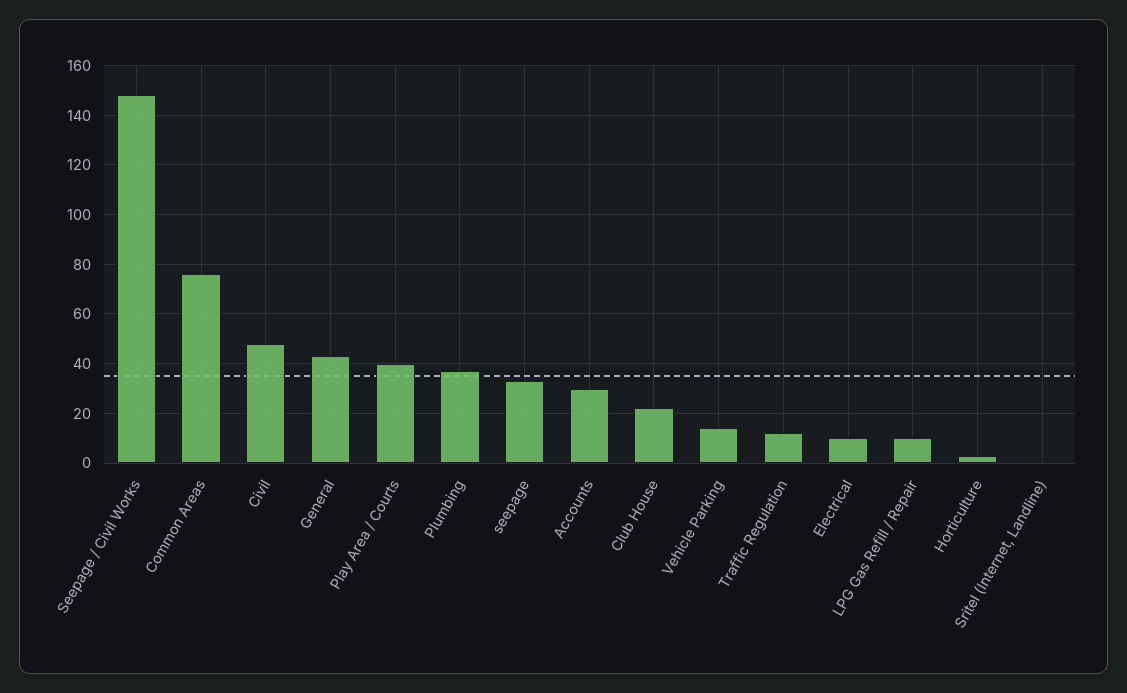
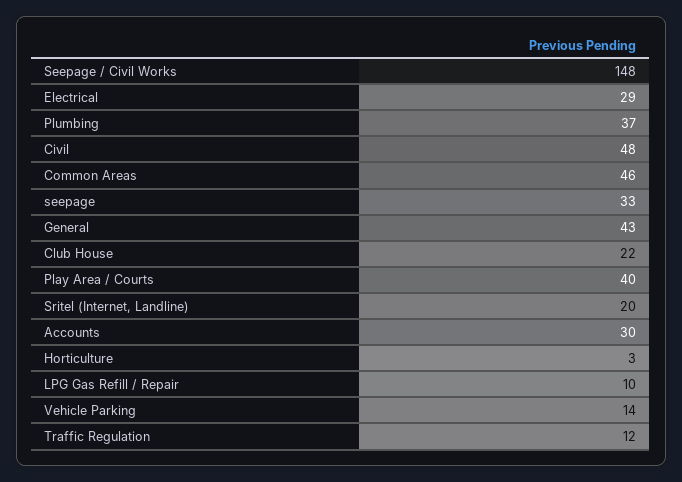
  {
    "Seepage / Civil Works": 148,
-   "Common Areas": 75,
+   "Common Areas": 46,
    "Civil": 48,
    "General": 43,
    "Play Area / Courts": 40,
    "Plumbing": 37,
    "seepage": 33,
    "Accounts": 30,
    "Club House": 22,
    "Vehicle Parking": 14,
    "Traffic Regulation": 12,
-   "Electrical": 10,
+   "Electrical": 29,
    "LPG Gas Refill / Repair": 10,
    "Horticulture": 3,
-   "Sritel (Internet, Landline)": 0
+   "Sritel (Internet, Landline)": 20
  }

